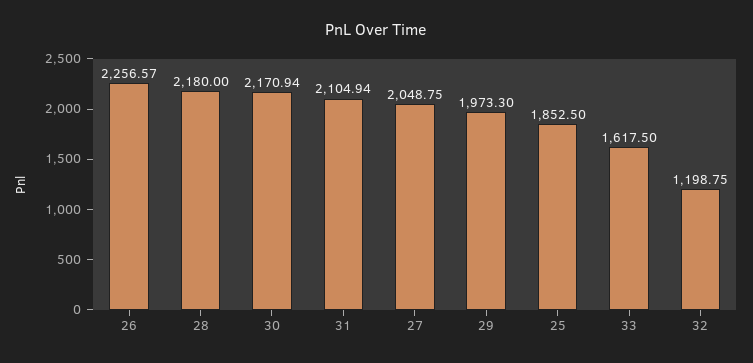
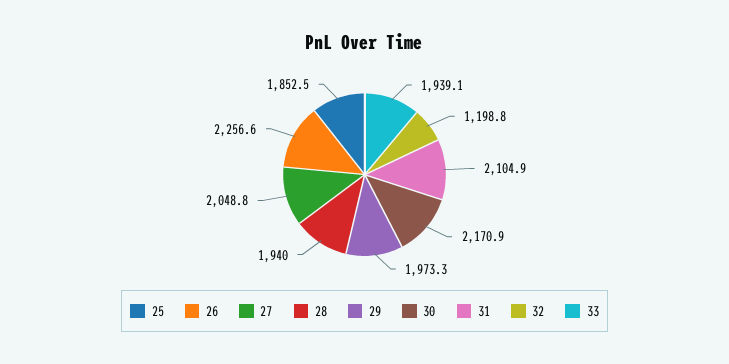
  {
    "26": 2256.57,
-   "28": 2180,
+   "28": 1940,
    "30": 2170.94,
    "31": 2104.94,
    "27": 2048.75,
    "29": 1973.3,
    "25": 1852.5,
-   "33": 1617.5,
+   "33": 1939.1,
    "32": 1198.75
  }

